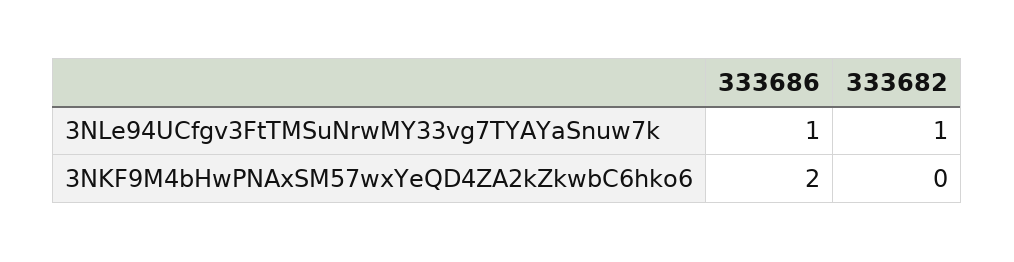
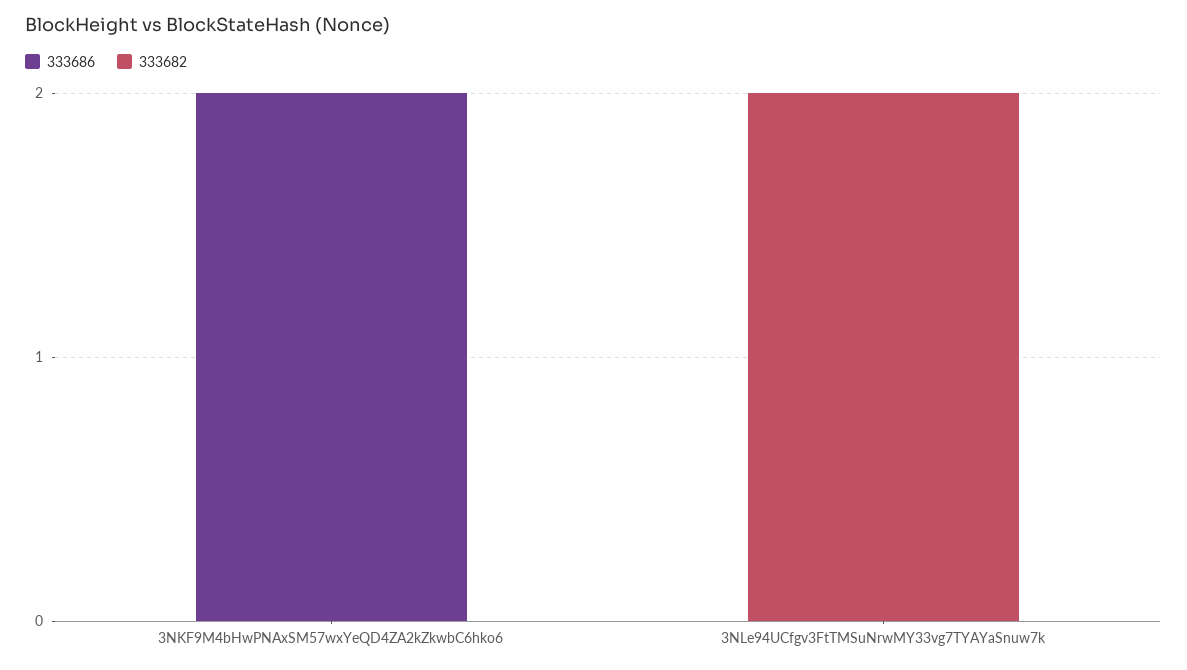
  {
    "333686": {
-     "3NLe94UCfgv3FtTMSuNrwMY33vg7TYAYaSnuw7k": 1,
+     "3NLe94UCfgv3FtTMSuNrwMY33vg7TYAYaSnuw7k": 0,
      "3NKF9M4bHwPNAxSM57wxYeQD4ZA2kZkwbC6hko6": 2
    },
    "333682": {
-     "3NLe94UCfgv3FtTMSuNrwMY33vg7TYAYaSnuw7k": 1,
+     "3NLe94UCfgv3FtTMSuNrwMY33vg7TYAYaSnuw7k": 2,
      "3NKF9M4bHwPNAxSM57wxYeQD4ZA2kZkwbC6hko6": 0
    }
  }

